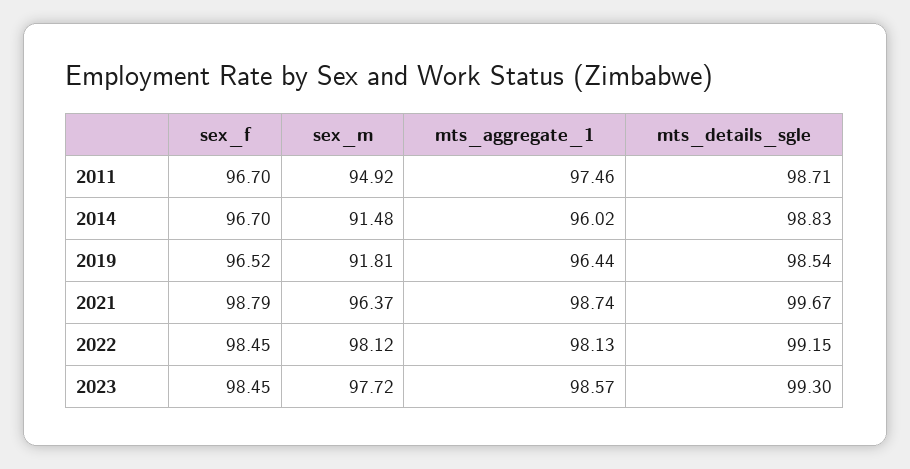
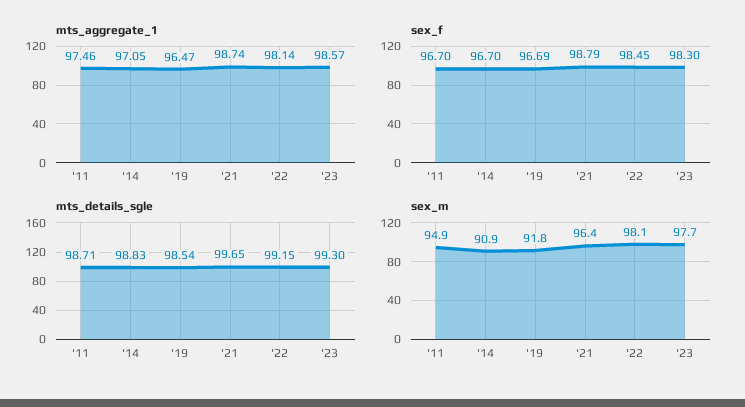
  {
    "sex_f": {
      "2011": 96.7,
      "2014": 96.7,
-     "2019": 96.52,
+     "2019": 96.69,
      "2021": 98.79,
      "2022": 98.45,
-     "2023": 98.45
+     "2023": 98.3
    },
    "sex_m": {
      "2011": 94.92,
-     "2014": 91.48,
+     "2014": 90.9,
      "2019": 91.81,
      "2021": 96.37,
      "2022": 98.12,
      "2023": 97.72
    },
    "mts_aggregate_1": {
      "2011": 97.46,
-     "2014": 96.02,
+     "2014": 97.05,
-     "2019": 96.44,
+     "2019": 96.47,
      "2021": 98.74,
-     "2022": 98.13,
+     "2022": 98.14,
      "2023": 98.57
    },
    "mts_details_sgle": {
      "2011": 98.71,
      "2014": 98.83,
      "2019": 98.54,
-     "2021": 99.67,
+     "2021": 99.65,
      "2022": 99.15,
      "2023": 99.3
    }
  }

